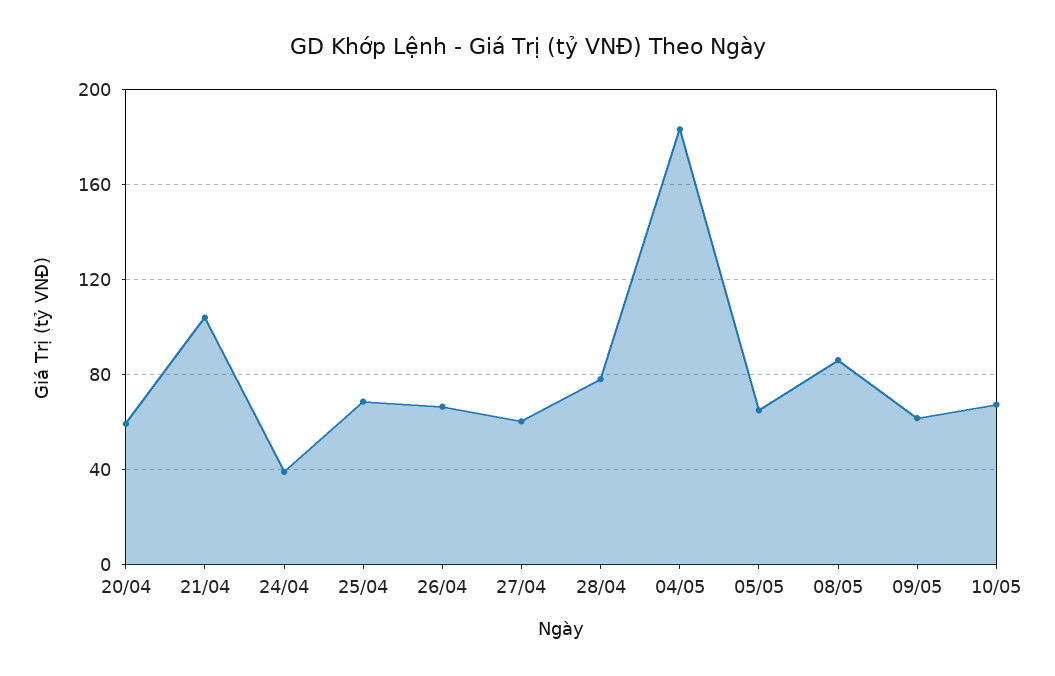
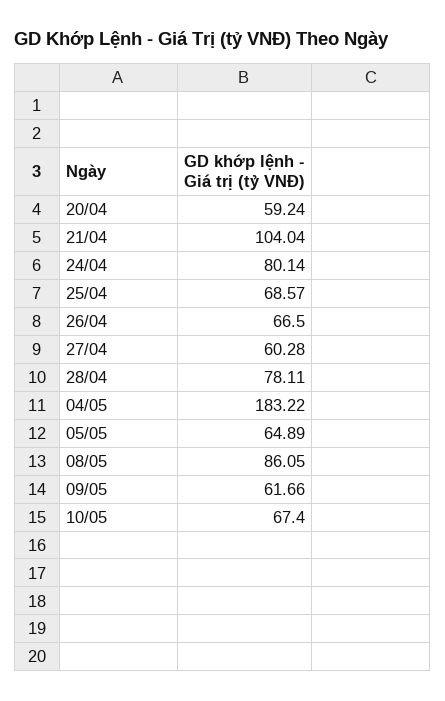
  {
    "20/04": 59.24,
    "21/04": 104.04,
-   "24/04": 40,
+   "24/04": 80.14,
    "25/04": 68.57,
    "26/04": 66.5,
    "27/04": 60.28,
    "28/04": 78.11,
    "04/05": 183.22,
    "05/05": 64.89,
    "08/05": 86.05,
    "09/05": 61.66,
    "10/05": 67.4
  }

